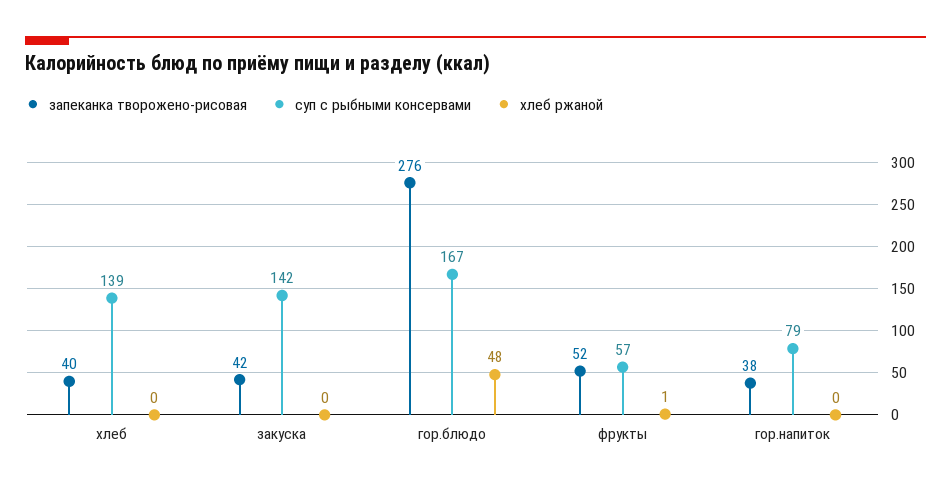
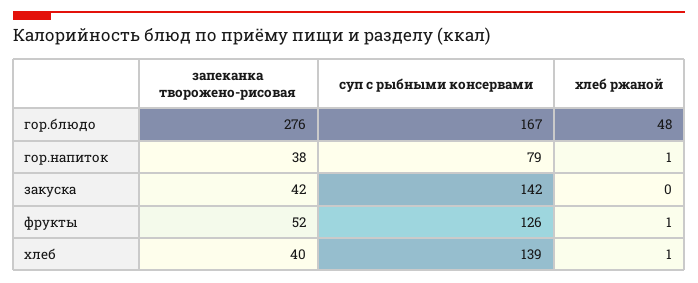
  {
    "запеканка творожено-рисовая": {
      "хлеб": 40,
      "закуска": 42,
      "гор.блюдо": 276,
      "фрукты": 52,
      "гор.напиток": 38
    },
    "суп с рыбными консервами": {
      "хлеб": 139,
      "закуска": 142,
      "гор.блюдо": 167,
-     "фрукты": 57,
+     "фрукты": 126,
      "гор.напиток": 79
    },
    "хлеб ржаной": {
-     "хлеб": 0,
+     "хлеб": 1,
      "закуска": 0,
      "гор.блюдо": 48,
      "фрукты": 1,
-     "гор.напиток": 0
+     "гор.напиток": 1
    }
  }

